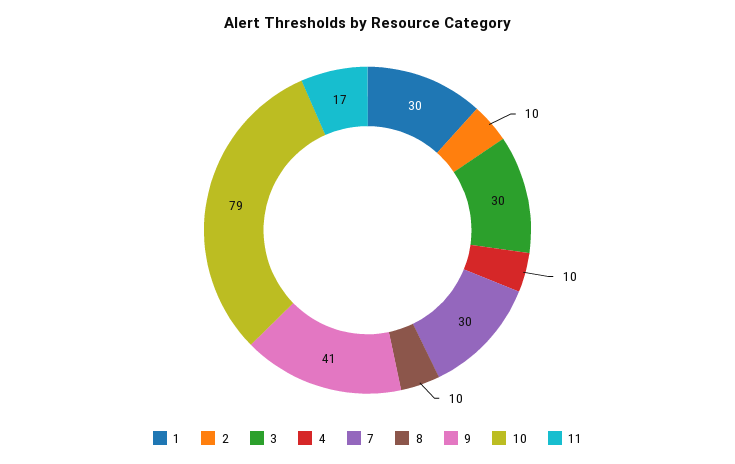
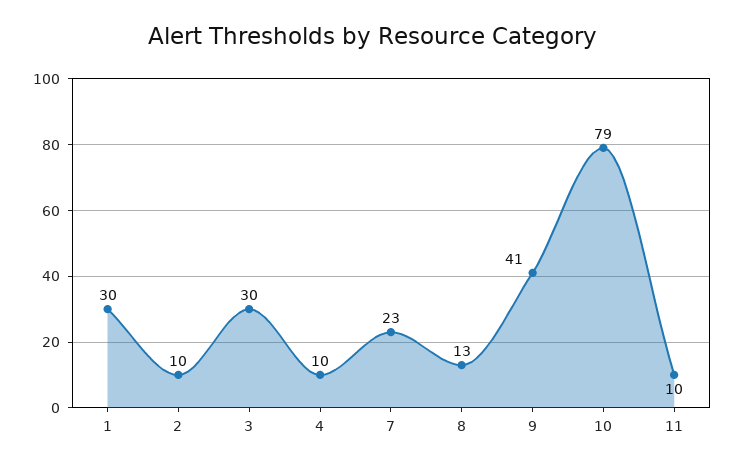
  {
    "1": 30,
    "2": 10,
    "3": 30,
    "4": 10,
-   "7": 30,
+   "7": 23,
-   "8": 10,
+   "8": 13,
    "9": 41,
    "10": 79,
-   "11": 17
+   "11": 10
  }

